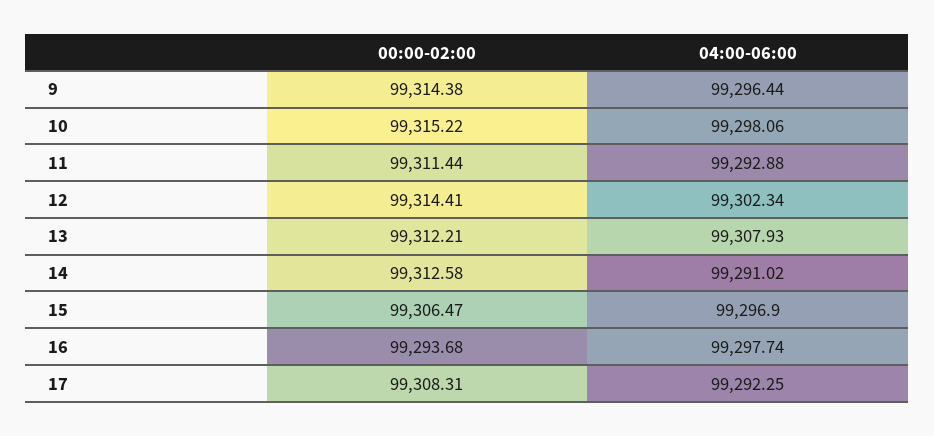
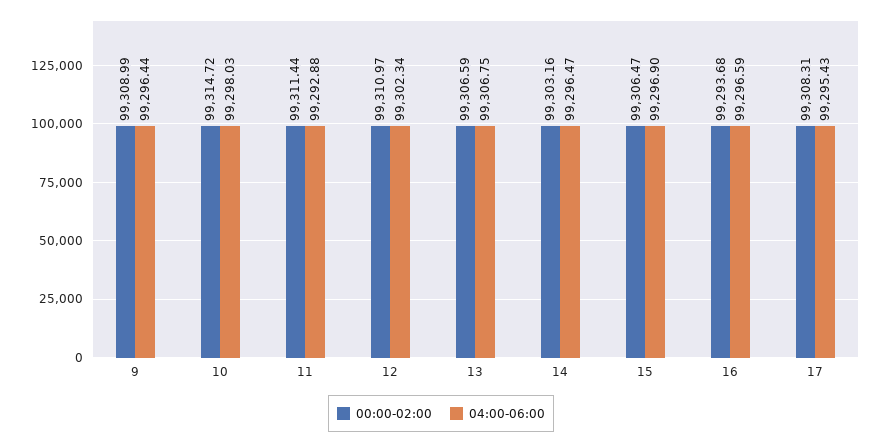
  {
    "00:00-02:00": {
-     "9": 99314.38,
+     "9": 99308.99,
-     "10": 99315.22,
+     "10": 99314.72,
      "11": 99311.44,
-     "12": 99314.41,
+     "12": 99310.97,
-     "13": 99312.21,
+     "13": 99306.59,
-     "14": 99312.58,
+     "14": 99303.16,
      "15": 99306.47,
      "16": 99293.68,
      "17": 99308.31
    },
    "04:00-06:00": {
      "9": 99296.44,
-     "10": 99298.06,
+     "10": 99298.03,
      "11": 99292.88,
      "12": 99302.34,
-     "13": 99307.93,
+     "13": 99306.75,
-     "14": 99291.02,
+     "14": 99296.47,
      "15": 99296.9,
-     "16": 99297.74,
+     "16": 99296.59,
-     "17": 99292.25
+     "17": 99295.43
    }
  }

